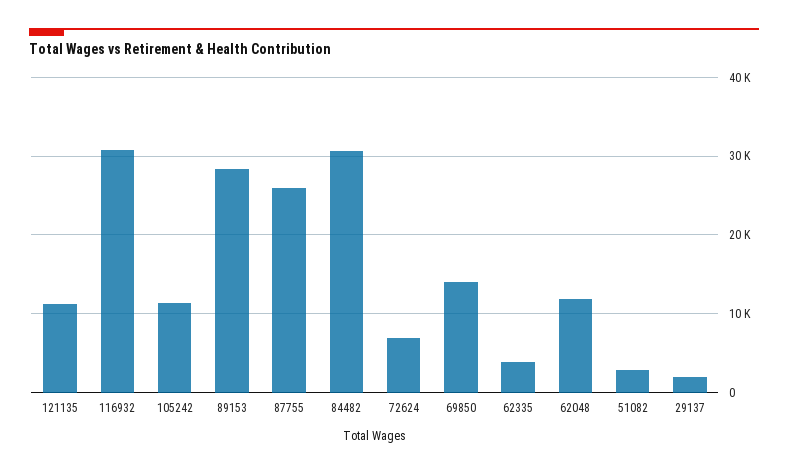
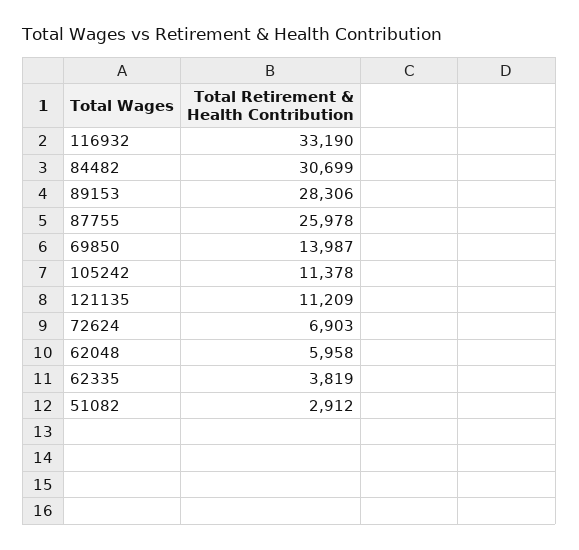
  {
    "121135": 11209,
-   "116932": 31000,
+   "116932": 33190,
    "105242": 11378,
    "89153": 28306,
    "87755": 25978,
    "84482": 30699,
    "72624": 6903,
    "69850": 13987,
    "62335": 3819,
-   "62048": 12000,
+   "62048": 5958,
-   "51082": 2912,
+   "51082": 2912
-   "29137": 2000
  }

